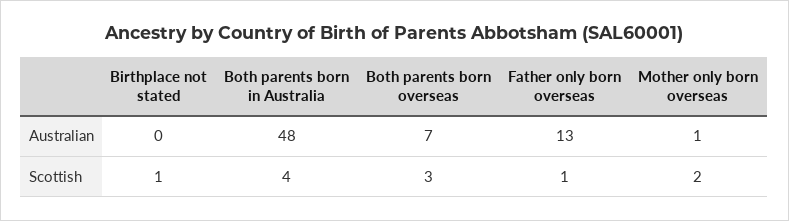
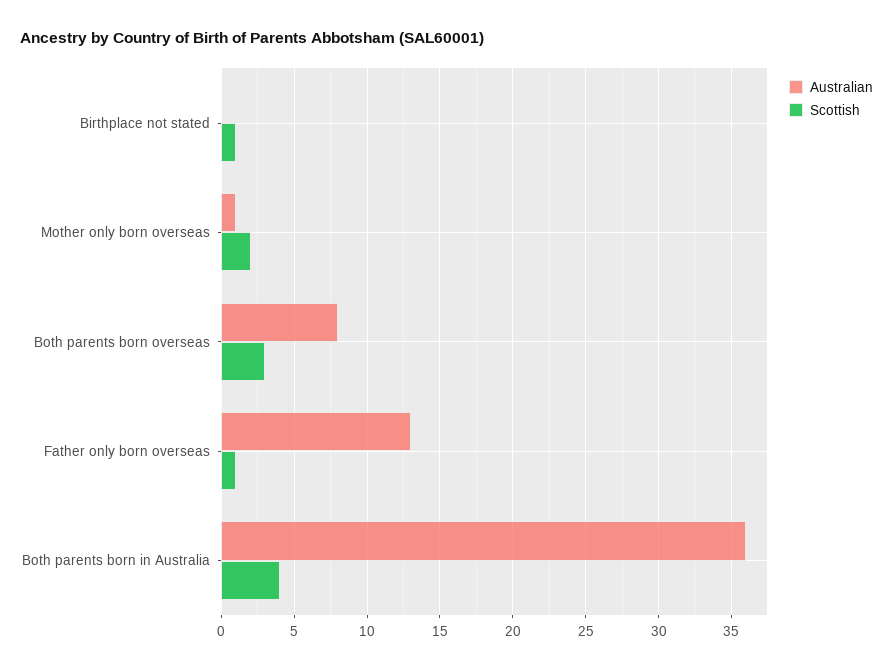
  {
    "Australian": {
      "Birthplace not stated": 0,
-     "Both parents born in Australia": 48,
+     "Both parents born in Australia": 36,
-     "Both parents born overseas": 7,
+     "Both parents born overseas": 8,
      "Father only born overseas": 13,
      "Mother only born overseas": 1
    },
    "Scottish": {
      "Birthplace not stated": 1,
      "Both parents born in Australia": 4,
      "Both parents born overseas": 3,
      "Father only born overseas": 1,
      "Mother only born overseas": 2
    }
  }

